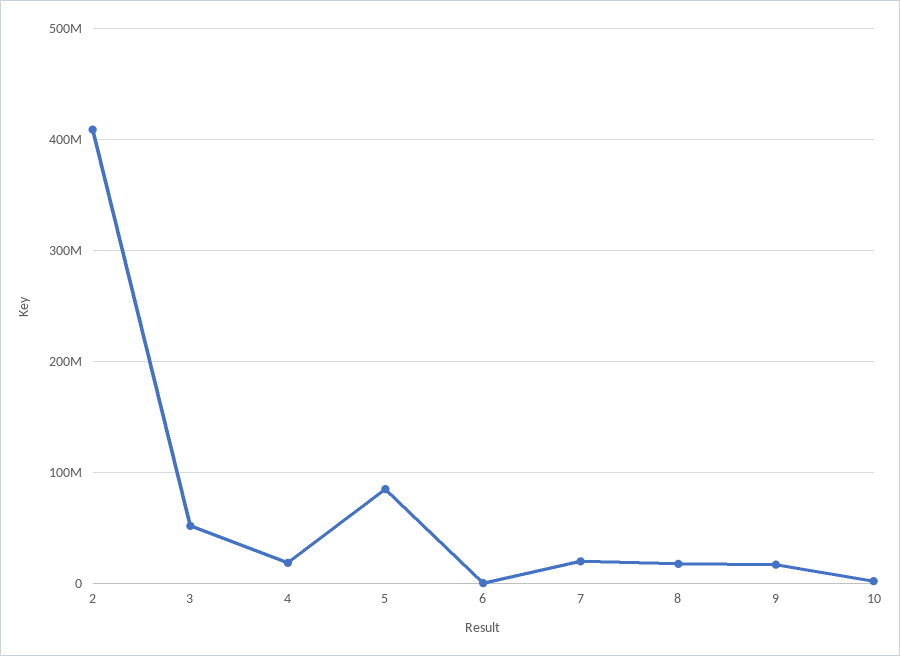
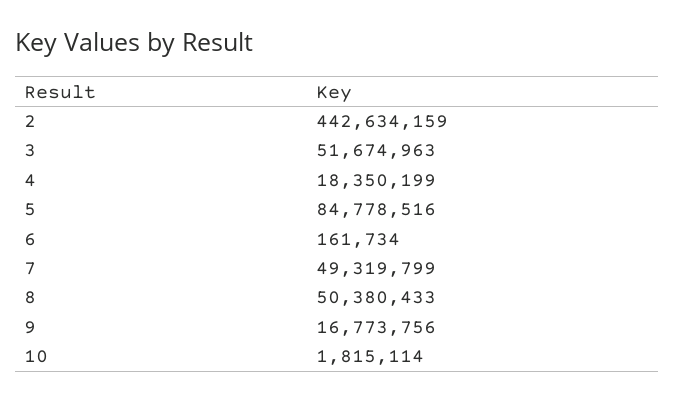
  {
-   "2": 410000000,
+   "2": 442634159,
    "3": 51674963,
    "4": 18350199,
    "5": 84778516,
    "6": 161734,
-   "7": 20000000,
+   "7": 49319799,
-   "8": 20000000,
+   "8": 50380433,
    "9": 16773756,
    "10": 1815114
  }

